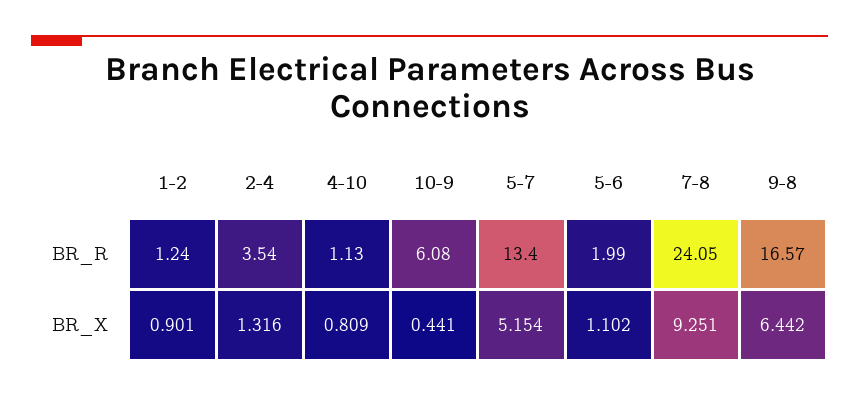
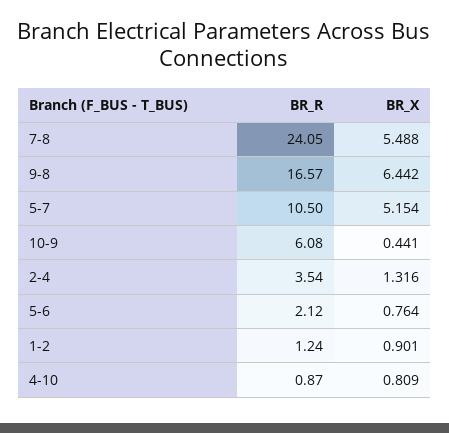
  {
    "1-2": {
      "BR_R": 1.24,
      "BR_X": 0.901
    },
    "2-4": {
      "BR_R": 3.54,
      "BR_X": 1.316
    },
    "4-10": {
-     "BR_R": 1.13,
+     "BR_R": 0.87,
      "BR_X": 0.809
    },
    "10-9": {
      "BR_R": 6.08,
      "BR_X": 0.441
    },
    "5-7": {
-     "BR_R": 13.4,
+     "BR_R": 10.5,
      "BR_X": 5.154
    },
    "5-6": {
-     "BR_R": 1.99,
+     "BR_R": 2.12,
-     "BR_X": 1.102
+     "BR_X": 0.764
    },
    "7-8": {
      "BR_R": 24.05,
-     "BR_X": 9.251
+     "BR_X": 5.488
    },
    "9-8": {
      "BR_R": 16.57,
      "BR_X": 6.442
    }
  }

